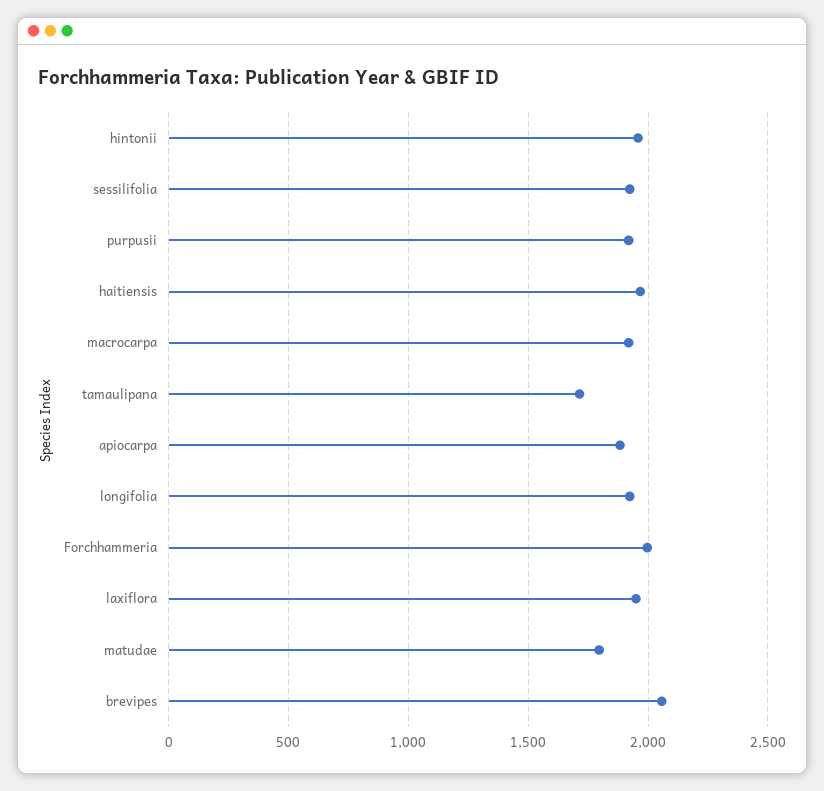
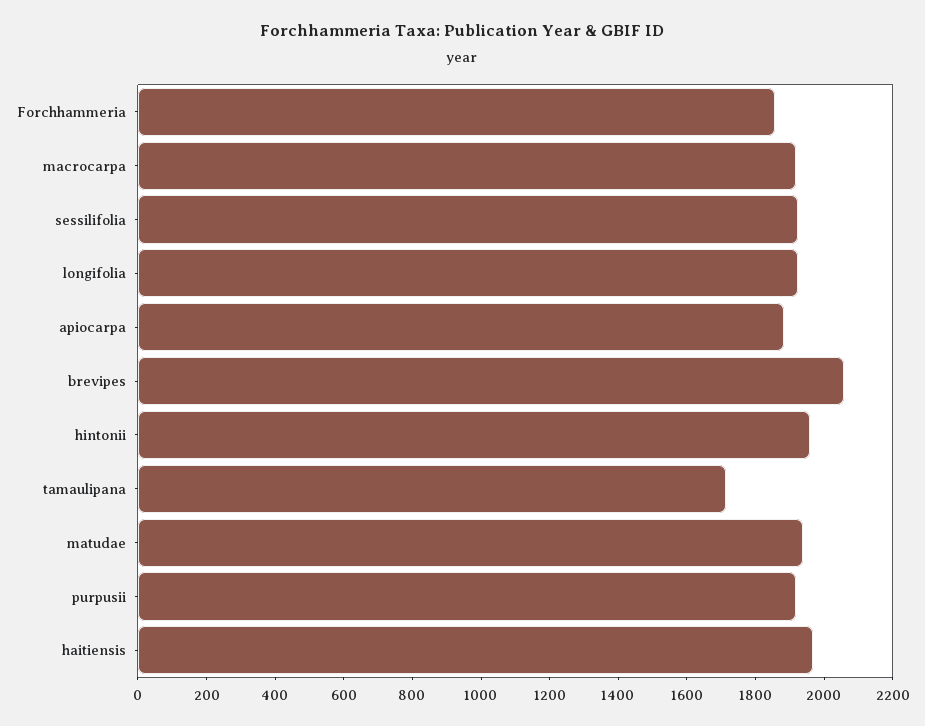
  {
    "hintonii": 1950,
    "sessilifolia": 1900,
    "purpusii": 1900,
    "haitiensis": 1950,
    "macrocarpa": 1900,
    "tamaulipana": 1700,
    "apiocarpa": 1900,
    "longifolia": 1900,
-   "Forchhammeria": 2000,
+   "Forchhammeria": 1850,
-   "laxiflora": 1950,
-   "matudae": 1800,
+   "matudae": 1950,
    "brevipes": 2050
  }

